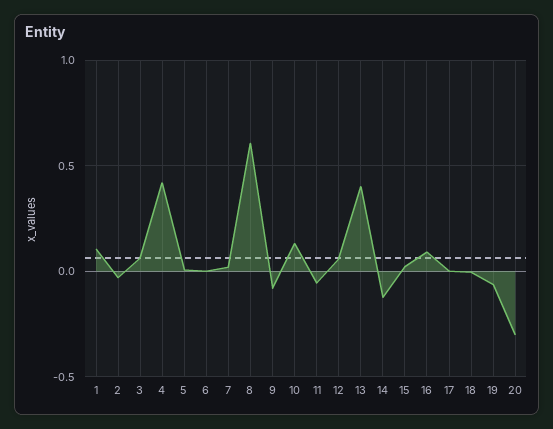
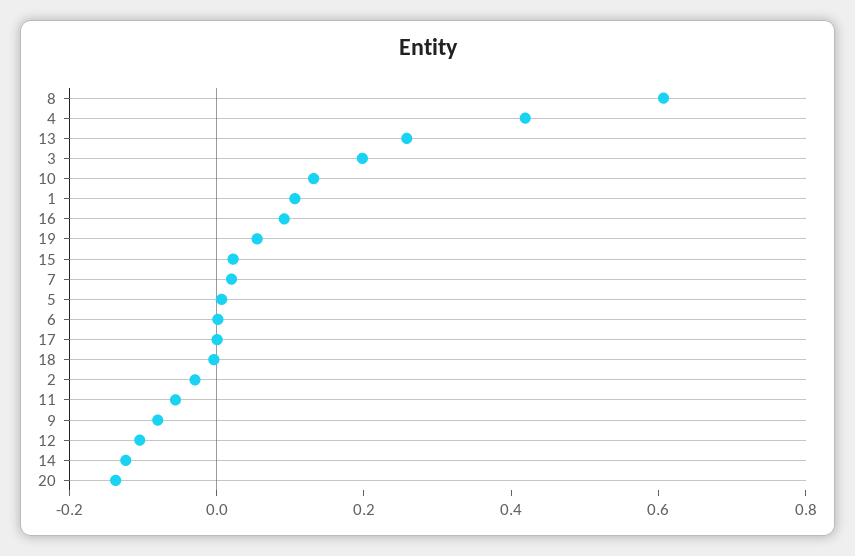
  {
    "1": 0.1,
    "2": -0.05,
-   "3": 0.05,
+   "3": 0.2,
    "4": 0.4,
    "5": 0,
    "6": 0,
    "7": 0,
    "8": 0.6,
    "9": -0.1,
    "10": 0.15,
    "11": -0.05,
-   "12": 0.05,
+   "12": -0.1,
-   "13": 0.4,
+   "13": 0.25,
    "14": -0.1,
    "15": 0,
    "16": 0.1,
    "17": 0,
    "18": 0,
-   "19": -0.05,
+   "19": 0.05,
-   "20": -0.3
+   "20": -0.15
  }

